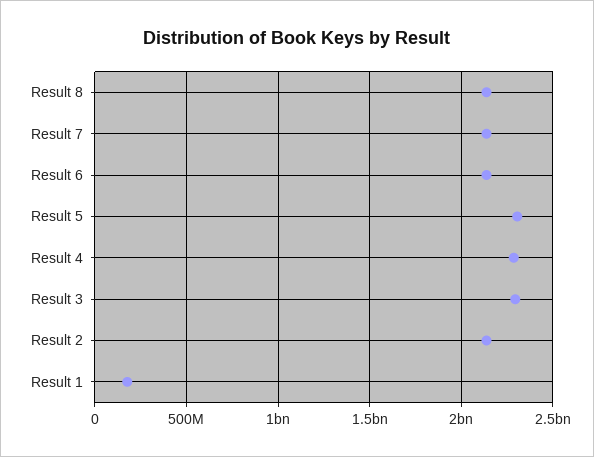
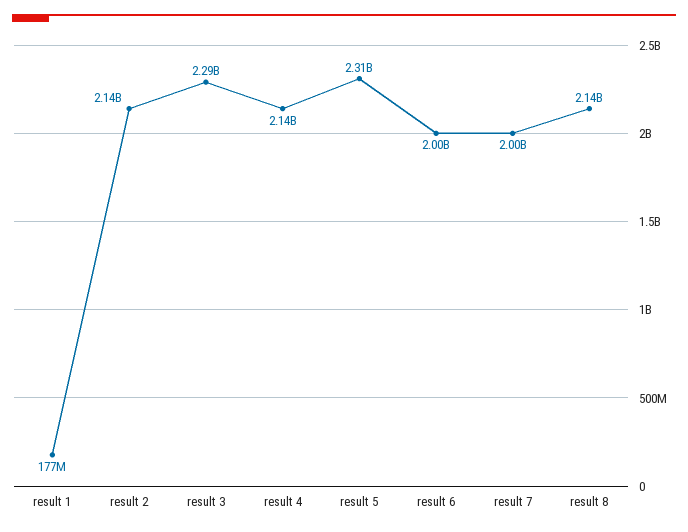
  {
    "Result 8": 2140000000,
-   "Result 7": 2150000000,
+   "Result 7": 2000000000,
-   "Result 6": 2150000000,
+   "Result 6": 2000000000,
    "Result 5": 2310000000,
-   "Result 4": 2300000000,
+   "Result 4": 2140000000,
    "Result 3": 2290000000,
    "Result 2": 2140000000,
    "Result 1": 177000000
  }

